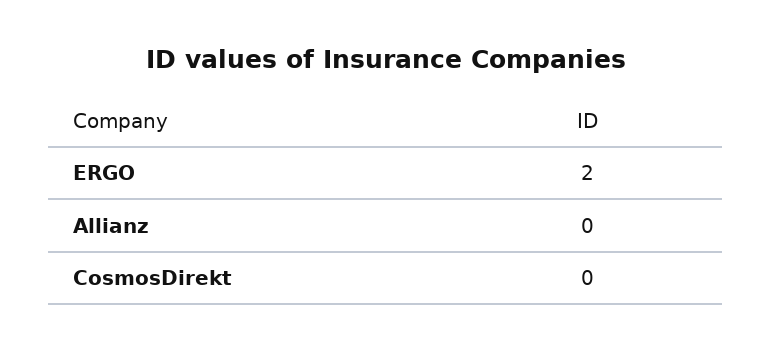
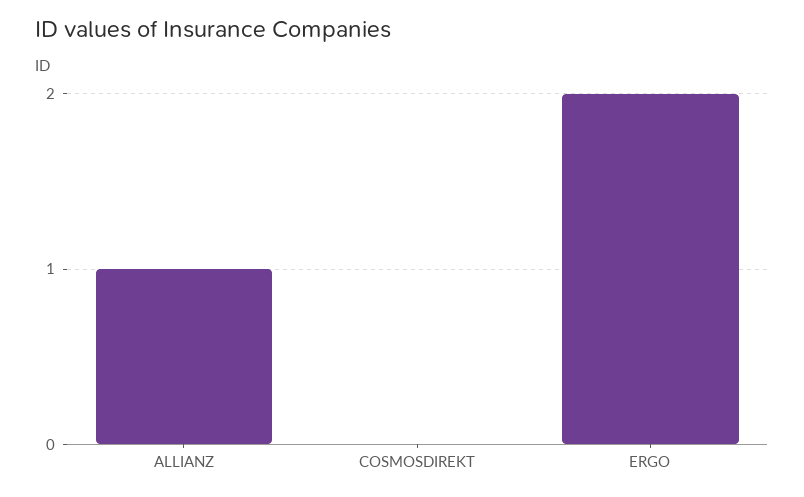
  {
    "ERGO": 2,
-   "Allianz": 0,
+   "Allianz": 1,
    "CosmosDirekt": 0
  }

